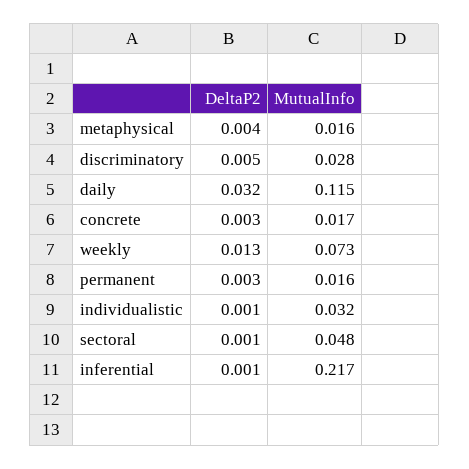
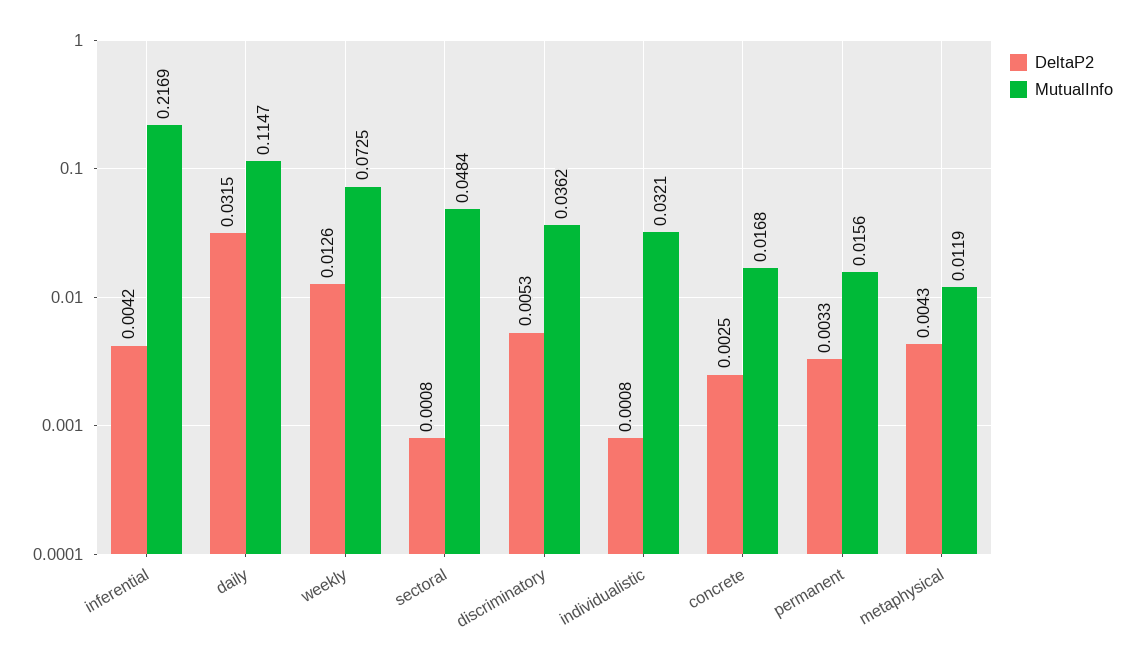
  {
    "DeltaP2": {
      "metaphysical": 0.0043,
      "discriminatory": 0.0053,
      "daily": 0.0315,
      "concrete": 0.0025,
      "weekly": 0.0126,
      "permanent": 0.0033,
      "individualistic": 0.0008,
      "sectoral": 0.0008,
-     "inferential": 0.001
+     "inferential": 0.0042
    },
    "MutualInfo": {
-     "metaphysical": 0.016,
+     "metaphysical": 0.0119,
-     "discriminatory": 0.028,
+     "discriminatory": 0.0362,
      "daily": 0.1147,
      "concrete": 0.0168,
      "weekly": 0.0725,
      "permanent": 0.0156,
      "individualistic": 0.0321,
      "sectoral": 0.0484,
      "inferential": 0.2169
    }
  }

